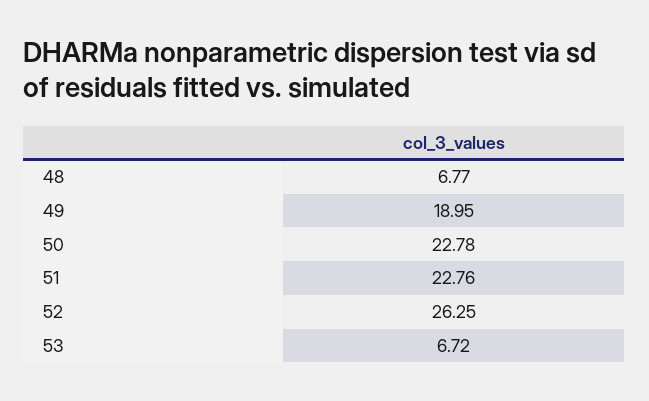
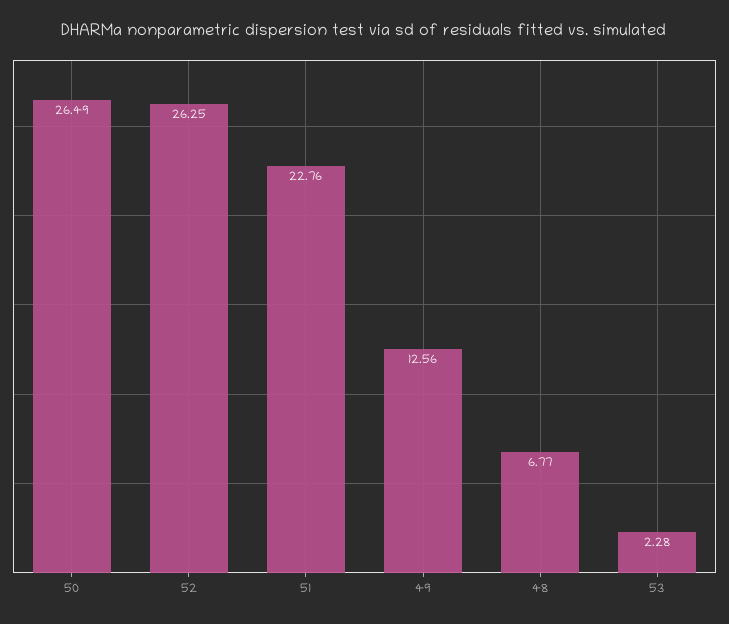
  {
    "48": 6.77,
-   "49": 18.95,
+   "49": 12.56,
-   "50": 22.78,
+   "50": 26.49,
    "51": 22.76,
    "52": 26.25,
-   "53": 6.72
+   "53": 2.28
  }

